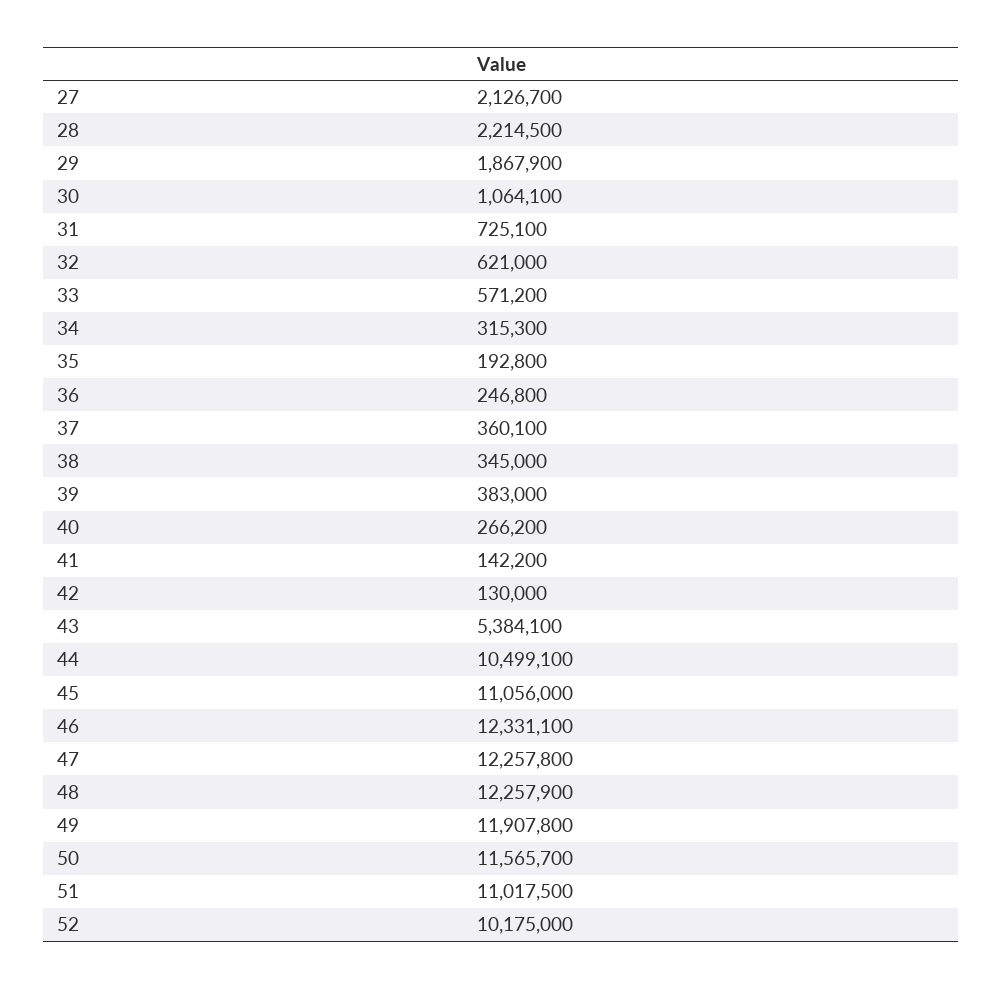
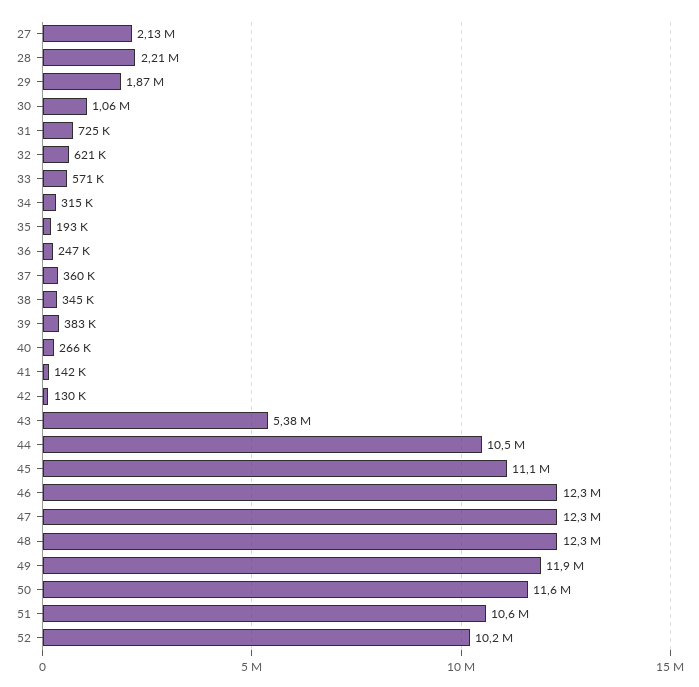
  {
    "27": 2126700,
    "28": 2214500,
    "29": 1867900,
    "30": 1064100,
    "31": 725100,
    "32": 621000,
    "33": 571200,
    "34": 315300,
    "35": 192800,
    "36": 246800,
    "37": 360100,
    "38": 345000,
    "39": 383000,
    "40": 266200,
    "41": 142200,
    "42": 130000,
    "43": 5384100,
    "44": 10499100,
    "45": 11056000,
    "46": 12331100,
    "47": 12257800,
    "48": 12257900,
    "49": 11907800,
    "50": 11565700,
-   "51": 11017500,
+   "51": 10600000,
    "52": 10175000
  }

